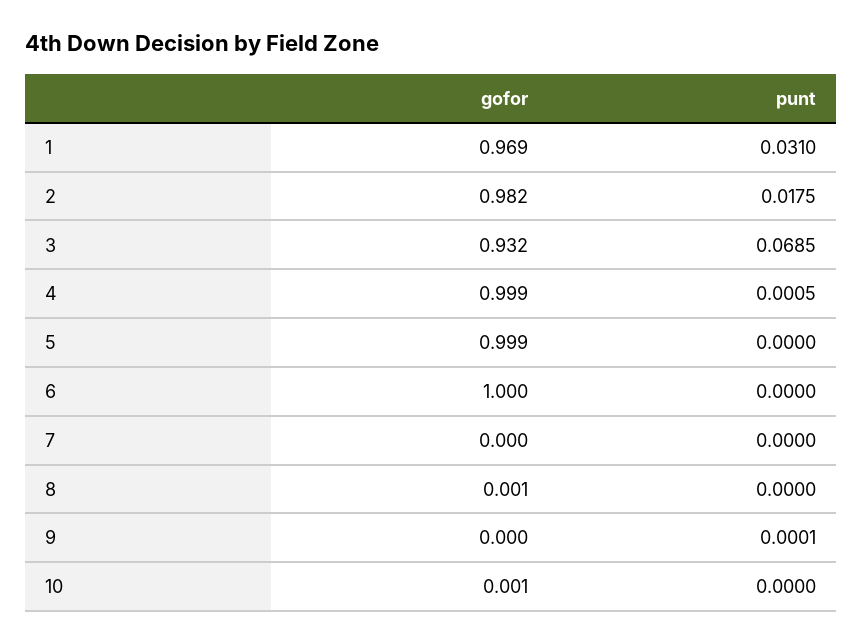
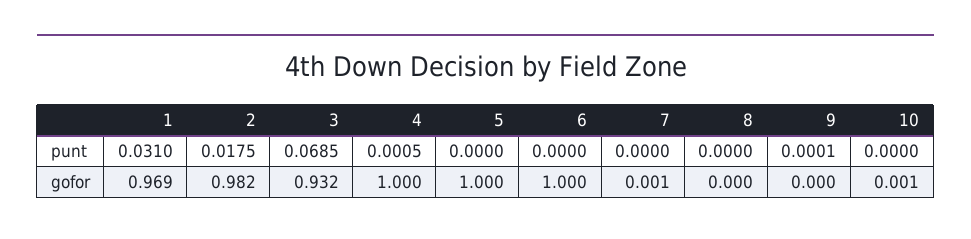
  {
    "gofor": {
      "1": 0.969,
      "2": 0.982,
      "3": 0.932,
-     "4": 0.999,
+     "4": 1,
-     "5": 0.999,
+     "5": 1,
      "6": 1,
-     "7": 0,
+     "7": 0.001,
-     "8": 0.001,
+     "8": 0,
      "9": 0,
      "10": 0.001
    },
    "punt": {
      "1": 0.031,
      "2": 0.0175,
      "3": 0.0685,
      "4": 0.0005,
      "5": 0,
      "6": 0,
      "7": 0,
      "8": 0,
      "9": 0.0001,
      "10": 0
    }
  }

